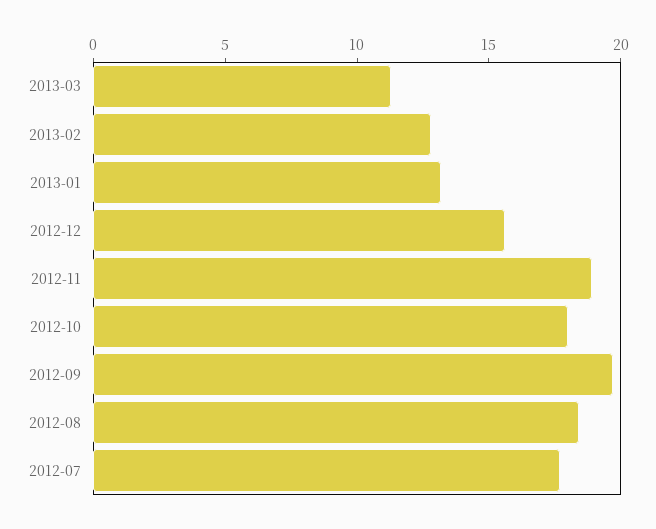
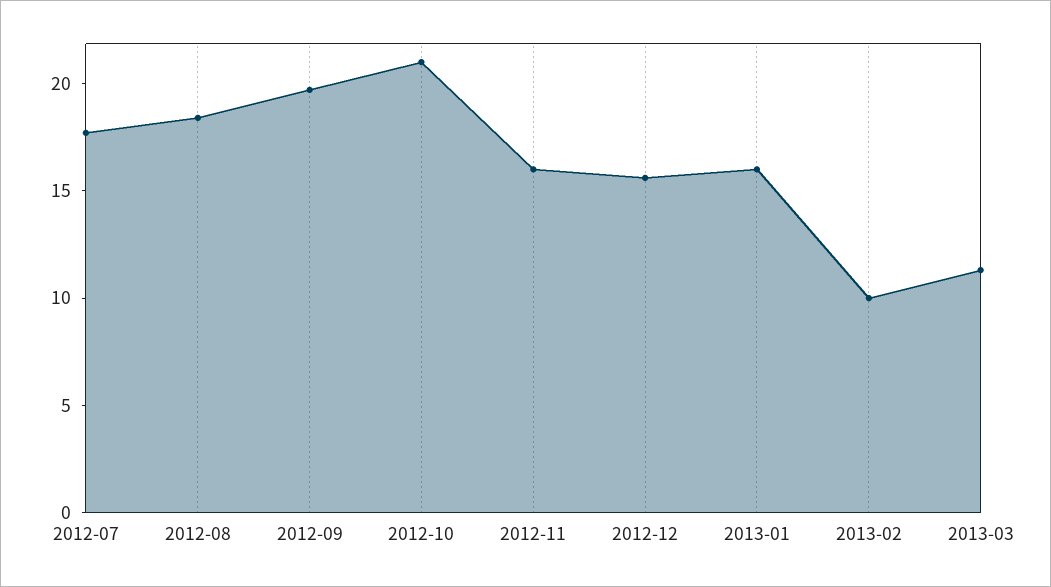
  {
    "2013-03": 11,
-   "2013-02": 13,
+   "2013-02": 10,
-   "2013-01": 13,
+   "2013-01": 16,
    "2012-12": 16,
-   "2012-11": 19,
+   "2012-11": 16,
-   "2012-10": 18,
+   "2012-10": 21,
    "2012-09": 20,
    "2012-08": 18,
    "2012-07": 18
  }

